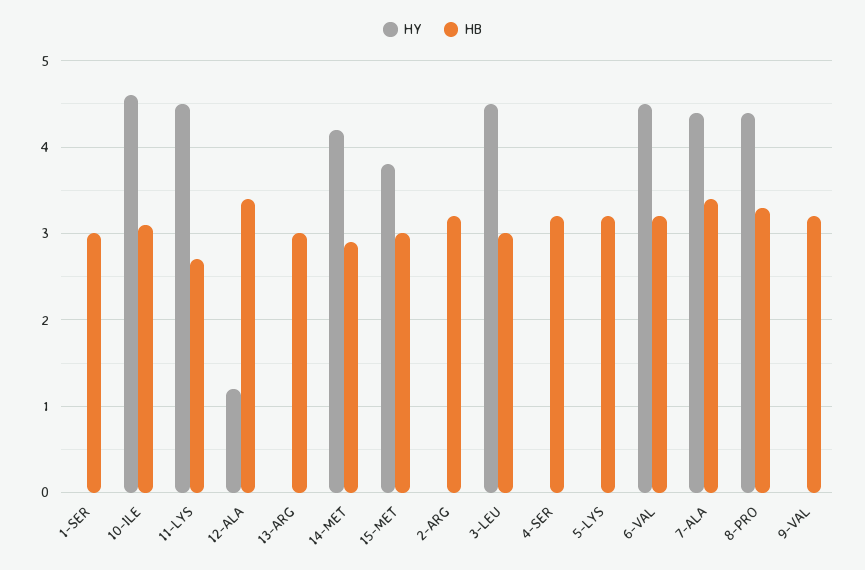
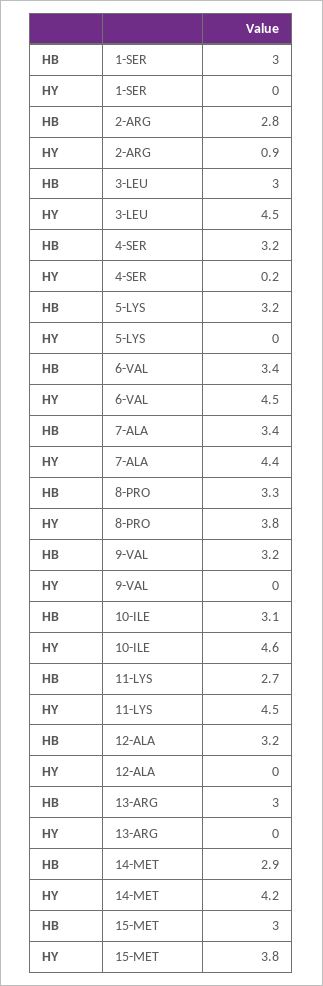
  {
    "HY": {
      "1-SER": 0,
      "10-ILE": 4.6,
      "11-LYS": 4.5,
-     "12-ALA": 1.2,
+     "12-ALA": 0,
      "13-ARG": 0,
      "14-MET": 4.2,
      "15-MET": 3.8,
-     "2-ARG": 0,
+     "2-ARG": 0.9,
      "3-LEU": 4.5,
-     "4-SER": 0,
+     "4-SER": 0.2,
      "5-LYS": 0,
      "6-VAL": 4.5,
      "7-ALA": 4.4,
-     "8-PRO": 4.4,
+     "8-PRO": 3.8,
      "9-VAL": 0
    },
    "HB": {
      "1-SER": 3,
      "10-ILE": 3.1,
      "11-LYS": 2.7,
-     "12-ALA": 3.4,
+     "12-ALA": 3.2,
      "13-ARG": 3,
      "14-MET": 2.9,
      "15-MET": 3,
-     "2-ARG": 3.2,
+     "2-ARG": 2.8,
      "3-LEU": 3,
      "4-SER": 3.2,
      "5-LYS": 3.2,
-     "6-VAL": 3.2,
+     "6-VAL": 3.4,
      "7-ALA": 3.4,
      "8-PRO": 3.3,
      "9-VAL": 3.2
    }
  }

